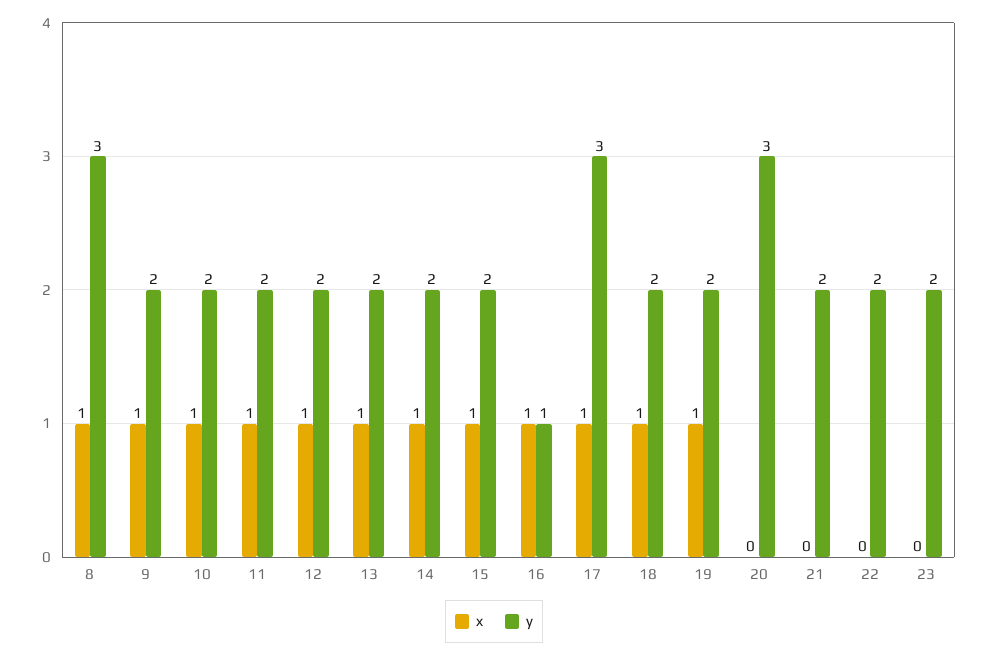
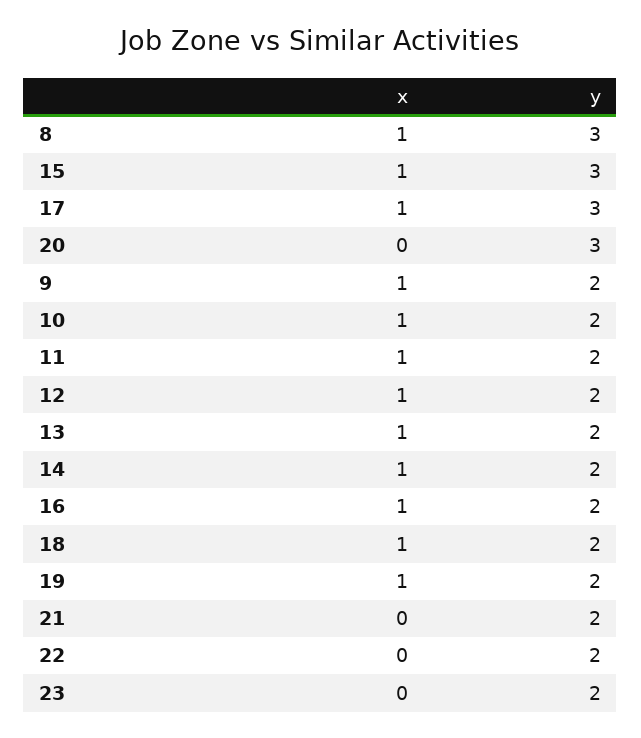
  {
    "x": {
      "8": 1,
      "9": 1,
      "10": 1,
      "11": 1,
      "12": 1,
      "13": 1,
      "14": 1,
      "15": 1,
      "16": 1,
      "17": 1,
      "18": 1,
      "19": 1,
      "20": 0,
      "21": 0,
      "22": 0,
      "23": 0
    },
    "y": {
      "8": 3,
      "9": 2,
      "10": 2,
      "11": 2,
      "12": 2,
      "13": 2,
      "14": 2,
-     "15": 2,
+     "15": 3,
-     "16": 1,
+     "16": 2,
      "17": 3,
      "18": 2,
      "19": 2,
      "20": 3,
      "21": 2,
      "22": 2,
      "23": 2
    }
  }

